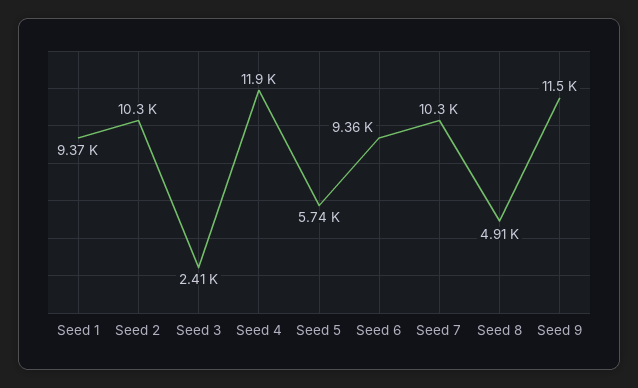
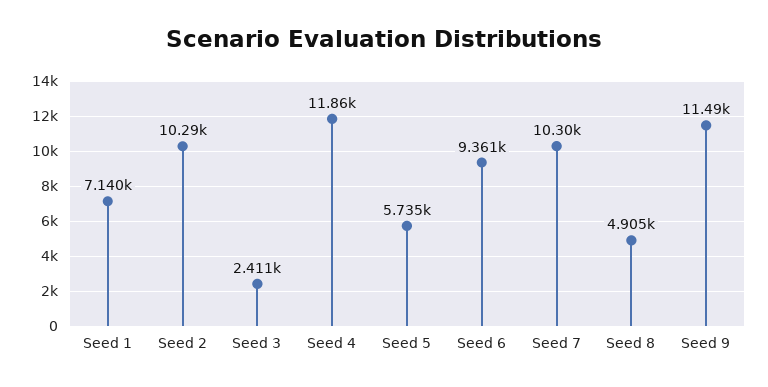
  {
-   "Seed 1": 9370,
+   "Seed 1": 7140,
    "Seed 2": 10290,
    "Seed 3": 2411,
    "Seed 4": 11860,
    "Seed 5": 5735,
    "Seed 6": 9361,
    "Seed 7": 10300,
    "Seed 8": 4905,
    "Seed 9": 11490
  }

